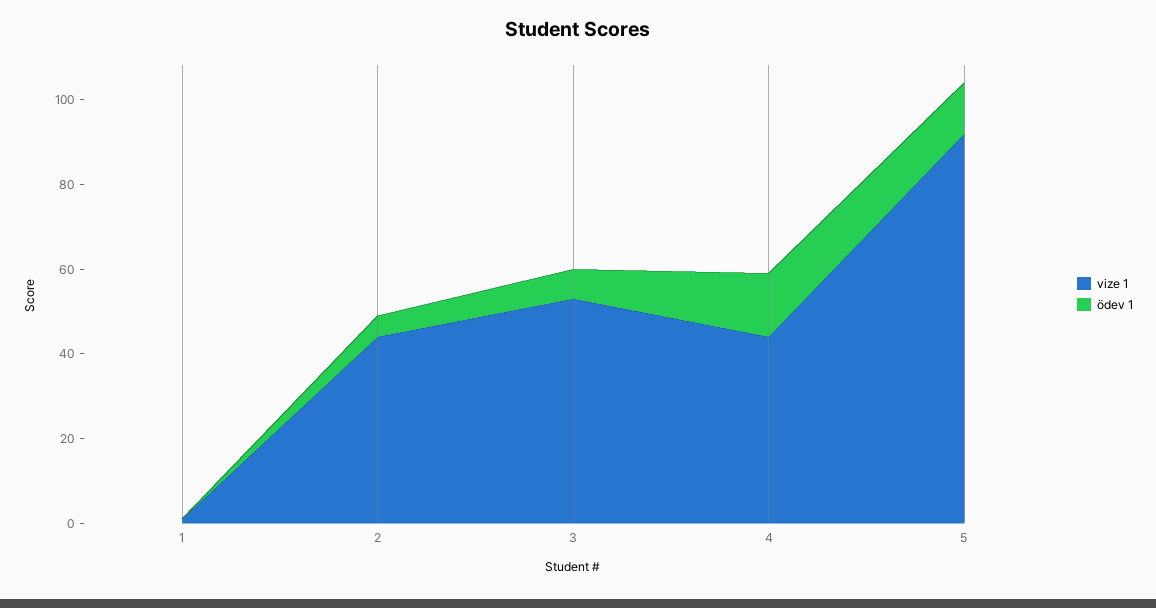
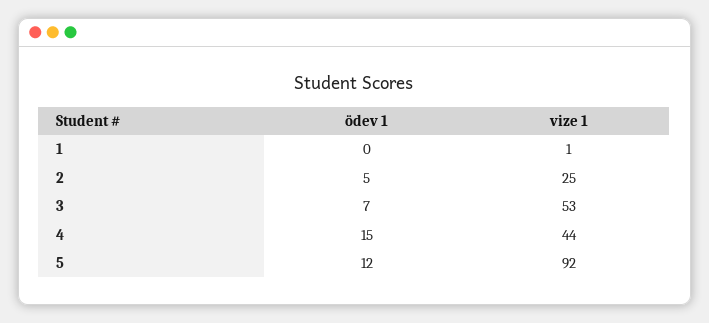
  {
    "vize 1": {
      "1": 1,
-     "2": 45,
+     "2": 25,
      "3": 53,
      "4": 44,
      "5": 92
    },
    "ödev 1": {
      "1": 0,
      "2": 5,
      "3": 7,
      "4": 15,
      "5": 12
    }
  }

